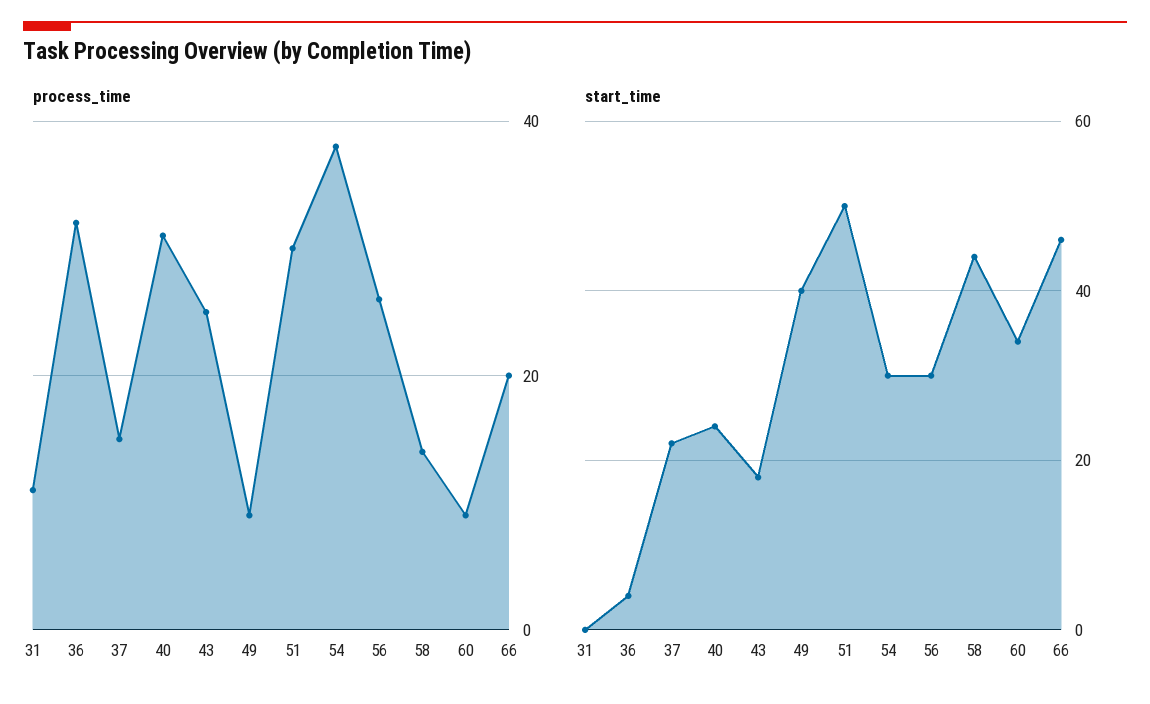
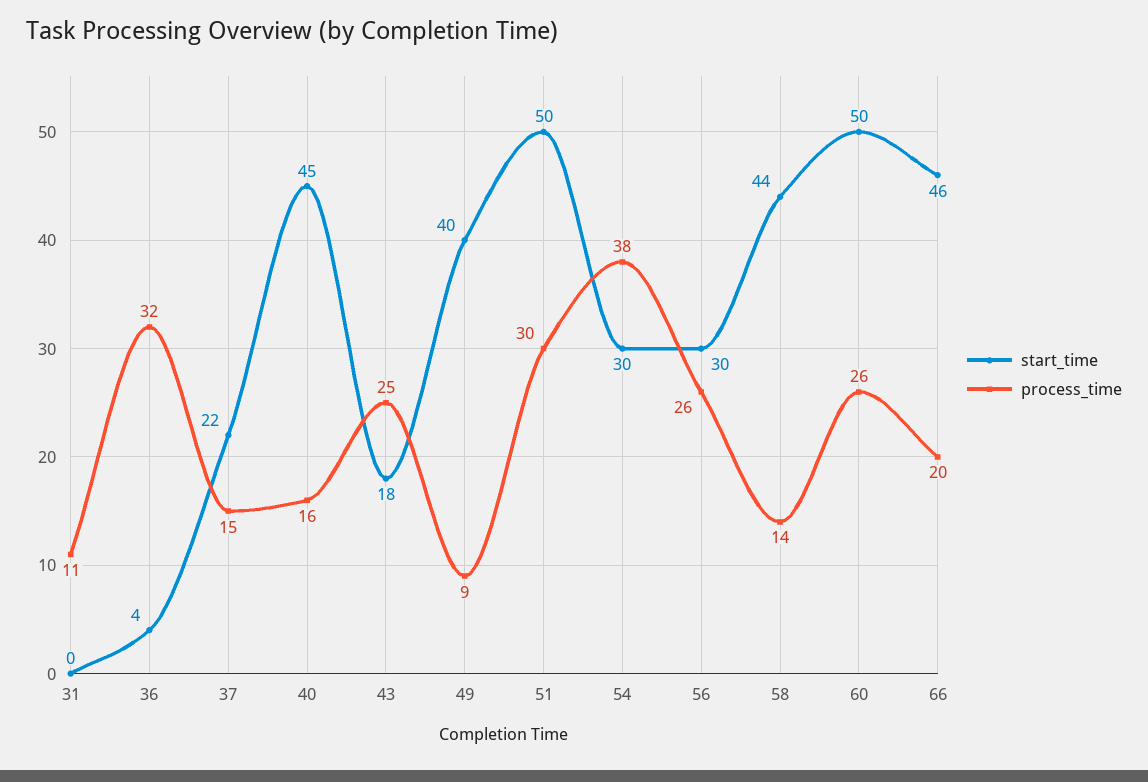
  {
    "process_time": {
      "31": 11,
      "36": 32,
      "37": 15,
-     "40": 30,
+     "40": 16,
      "43": 25,
      "49": 9,
      "51": 30,
      "54": 38,
      "56": 26,
      "58": 14,
-     "60": 10,
+     "60": 26,
      "66": 20
    },
    "start_time": {
      "31": 0,
      "36": 4,
      "37": 22,
-     "40": 25,
+     "40": 45,
      "43": 18,
      "49": 40,
      "51": 50,
      "54": 30,
      "56": 30,
      "58": 44,
-     "60": 35,
+     "60": 50,
      "66": 46
    }
  }

